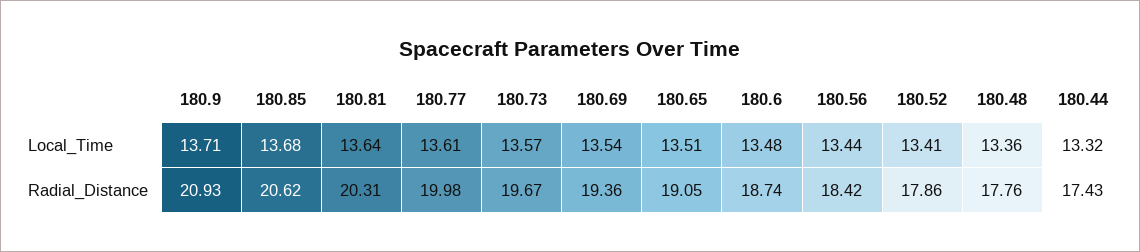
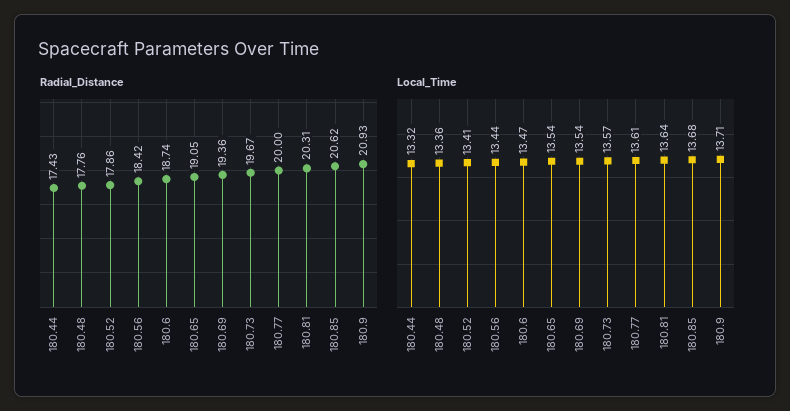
  {
    "Local_Time": {
      "180.9": 13.71,
      "180.85": 13.68,
      "180.81": 13.64,
      "180.77": 13.61,
      "180.73": 13.57,
      "180.69": 13.54,
-     "180.65": 13.51,
+     "180.65": 13.54,
-     "180.6": 13.48,
+     "180.6": 13.47,
      "180.56": 13.44,
      "180.52": 13.41,
      "180.48": 13.36,
      "180.44": 13.32
    },
    "Radial_Distance": {
      "180.9": 20.93,
      "180.85": 20.62,
      "180.81": 20.31,
-     "180.77": 19.98,
+     "180.77": 20,
      "180.73": 19.67,
      "180.69": 19.36,
      "180.65": 19.05,
      "180.6": 18.74,
      "180.56": 18.42,
      "180.52": 17.86,
      "180.48": 17.76,
      "180.44": 17.43
    }
  }

